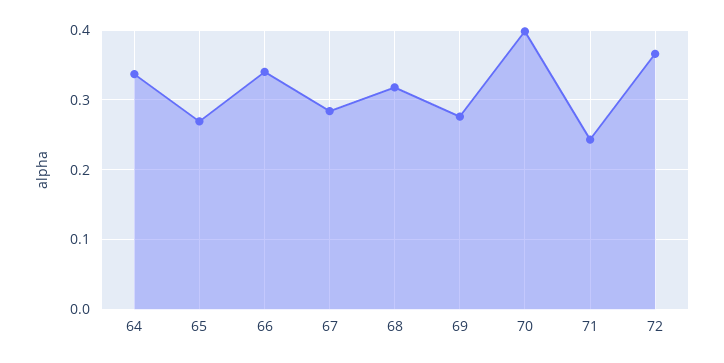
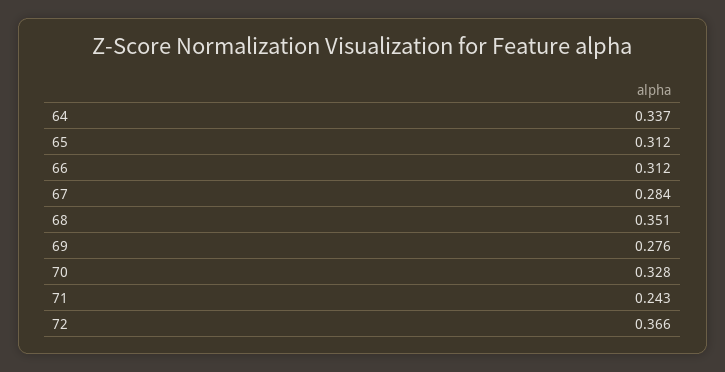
  {
    "64": 0.337,
-   "65": 0.27,
+   "65": 0.312,
-   "66": 0.34,
+   "66": 0.312,
    "67": 0.284,
-   "68": 0.32,
+   "68": 0.351,
    "69": 0.276,
-   "70": 0.4,
+   "70": 0.328,
    "71": 0.243,
    "72": 0.366
  }

